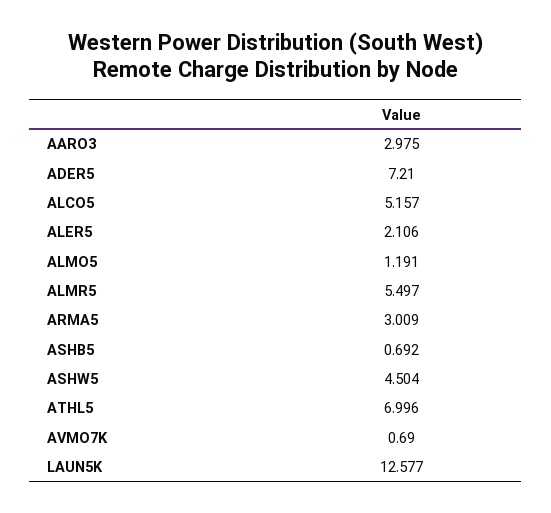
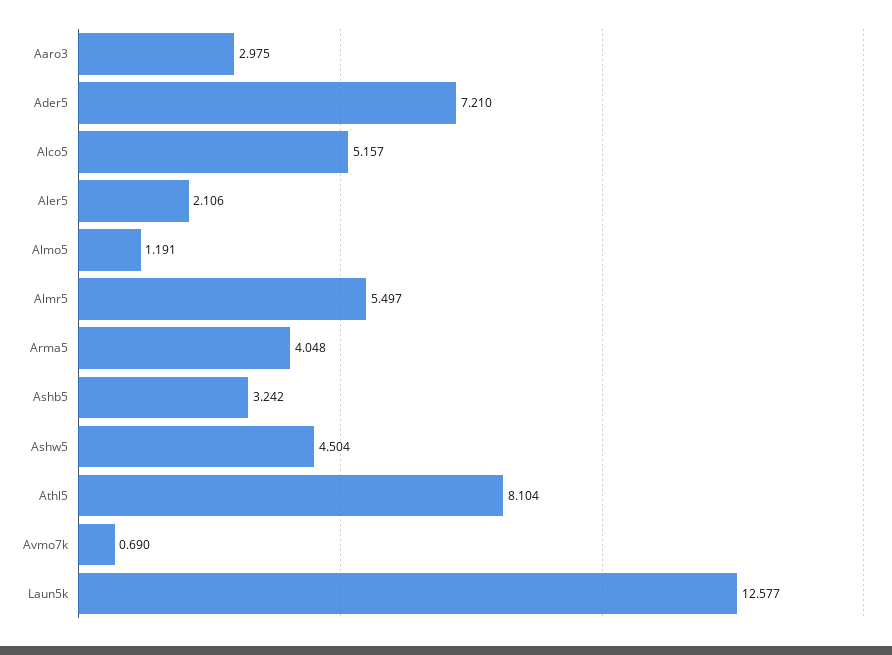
  {
    "AARO3": 2.975,
    "ADER5": 7.21,
    "ALCO5": 5.157,
    "ALER5": 2.106,
    "ALMO5": 1.191,
    "ALMR5": 5.497,
-   "ARMA5": 3.009,
+   "ARMA5": 4.048,
-   "ASHB5": 0.692,
+   "ASHB5": 3.242,
    "ASHW5": 4.504,
-   "ATHL5": 6.996,
+   "ATHL5": 8.104,
    "AVMO7K": 0.69,
    "LAUN5K": 12.577
  }

